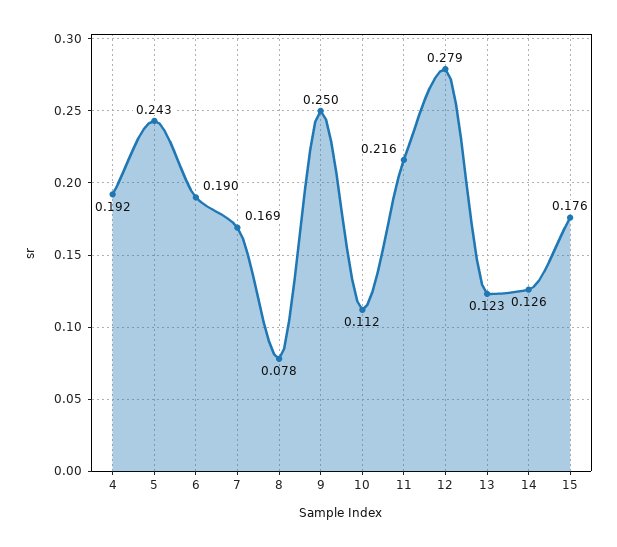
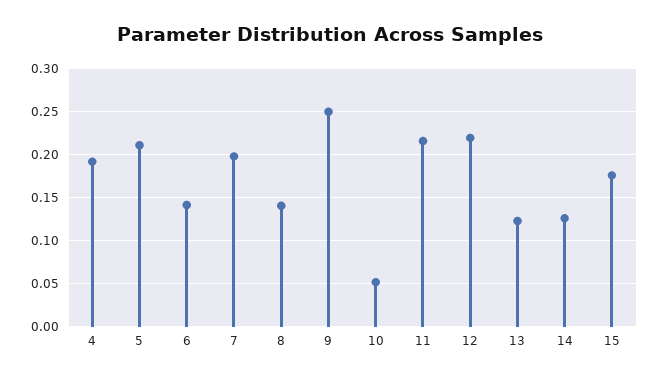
  {
    "4": 0.192,
-   "5": 0.243,
+   "5": 0.21,
-   "6": 0.19,
+   "6": 0.14,
-   "7": 0.169,
+   "7": 0.2,
-   "8": 0.078,
+   "8": 0.14,
    "9": 0.25,
-   "10": 0.112,
+   "10": 0.05,
    "11": 0.216,
-   "12": 0.279,
+   "12": 0.22,
    "13": 0.123,
    "14": 0.126,
    "15": 0.176
  }

